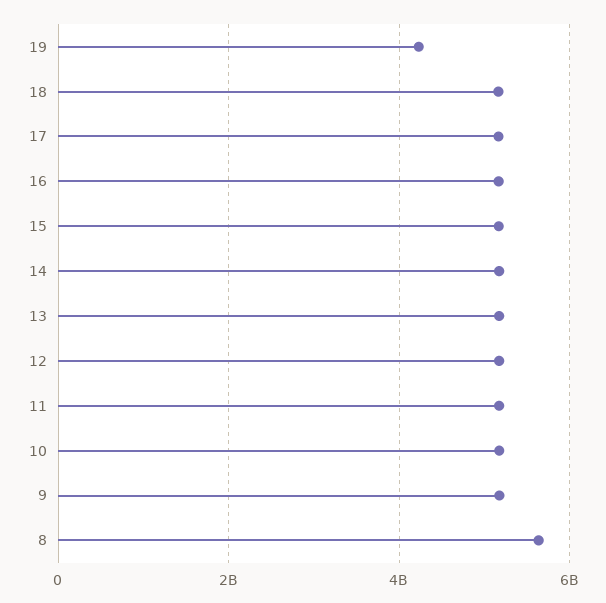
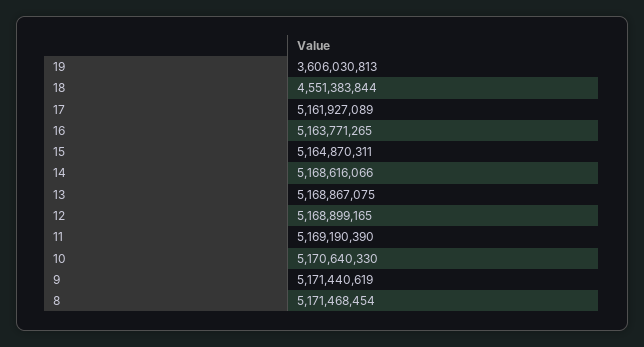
  {
-   "19": 4200000000,
+   "19": 3606030813,
-   "18": 5200000000,
+   "18": 4551383844,
    "17": 5161927089,
    "16": 5163771265,
    "15": 5164870311,
    "14": 5168616066,
    "13": 5168867075,
    "12": 5168899165,
    "11": 5169190390,
    "10": 5170640330,
    "9": 5171440619,
-   "8": 5600000000
+   "8": 5171468454
  }

